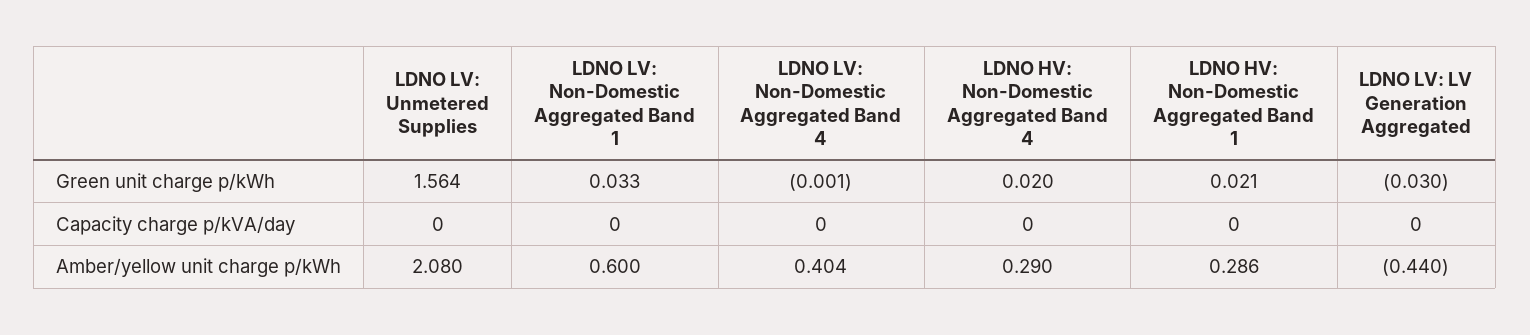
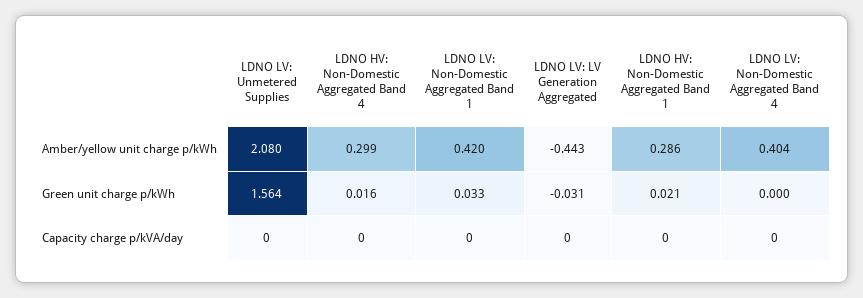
  {
    "LDNO LV: Unmetered Supplies": {
      "Green unit charge p/kWh": 1.564,
      "Capacity charge p/kVA/day": 0,
      "Amber/yellow unit charge p/kWh": 2.08
    },
    "LDNO LV: Non-Domestic Aggregated Band 1": {
      "Green unit charge p/kWh": 0.033,
      "Capacity charge p/kVA/day": 0,
-     "Amber/yellow unit charge p/kWh": 0.6
+     "Amber/yellow unit charge p/kWh": 0.42
    },
    "LDNO LV: Non-Domestic Aggregated Band 4": {
-     "Green unit charge p/kWh": -0.001,
+     "Green unit charge p/kWh": 0,
      "Capacity charge p/kVA/day": 0,
      "Amber/yellow unit charge p/kWh": 0.404
    },
    "LDNO HV: Non-Domestic Aggregated Band 4": {
-     "Green unit charge p/kWh": 0.02,
+     "Green unit charge p/kWh": 0.016,
      "Capacity charge p/kVA/day": 0,
-     "Amber/yellow unit charge p/kWh": 0.29
+     "Amber/yellow unit charge p/kWh": 0.299
    },
    "LDNO HV: Non-Domestic Aggregated Band 1": {
      "Green unit charge p/kWh": 0.021,
      "Capacity charge p/kVA/day": 0,
      "Amber/yellow unit charge p/kWh": 0.286
    },
    "LDNO LV: LV Generation Aggregated": {
-     "Green unit charge p/kWh": -0.03,
+     "Green unit charge p/kWh": -0.031,
      "Capacity charge p/kVA/day": 0,
-     "Amber/yellow unit charge p/kWh": -0.44
+     "Amber/yellow unit charge p/kWh": -0.443
    }
  }

